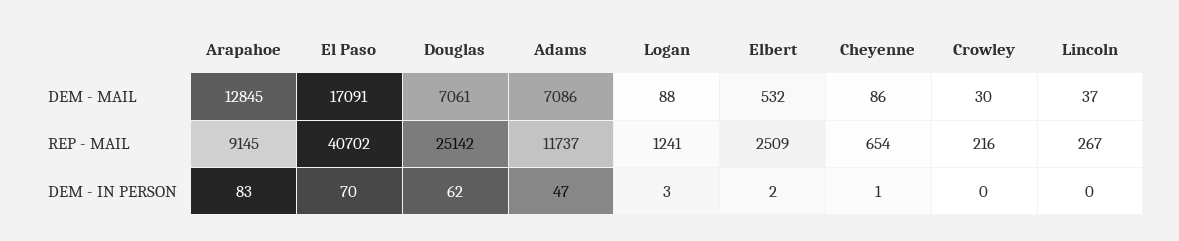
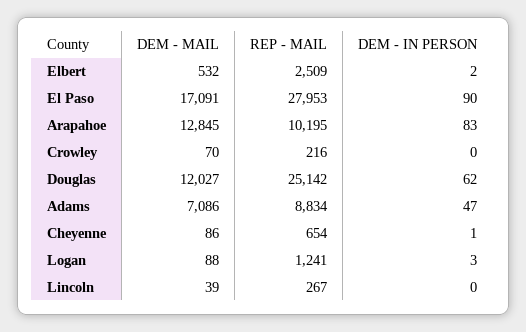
  {
    "Arapahoe": {
      "DEM - MAIL": 12845,
-     "REP - MAIL": 9145,
+     "REP - MAIL": 10195,
      "DEM - IN PERSON": 83
    },
    "El Paso": {
      "DEM - MAIL": 17091,
-     "REP - MAIL": 40702,
+     "REP - MAIL": 27953,
-     "DEM - IN PERSON": 70
+     "DEM - IN PERSON": 90
    },
    "Douglas": {
-     "DEM - MAIL": 7061,
+     "DEM - MAIL": 12027,
      "REP - MAIL": 25142,
      "DEM - IN PERSON": 62
    },
    "Adams": {
      "DEM - MAIL": 7086,
-     "REP - MAIL": 11737,
+     "REP - MAIL": 8834,
      "DEM - IN PERSON": 47
    },
    "Logan": {
      "DEM - MAIL": 88,
      "REP - MAIL": 1241,
      "DEM - IN PERSON": 3
    },
    "Elbert": {
      "DEM - MAIL": 532,
      "REP - MAIL": 2509,
      "DEM - IN PERSON": 2
    },
    "Cheyenne": {
      "DEM - MAIL": 86,
      "REP - MAIL": 654,
      "DEM - IN PERSON": 1
    },
    "Crowley": {
-     "DEM - MAIL": 30,
+     "DEM - MAIL": 70,
      "REP - MAIL": 216,
      "DEM - IN PERSON": 0
    },
    "Lincoln": {
-     "DEM - MAIL": 37,
+     "DEM - MAIL": 39,
      "REP - MAIL": 267,
      "DEM - IN PERSON": 0
    }
  }

